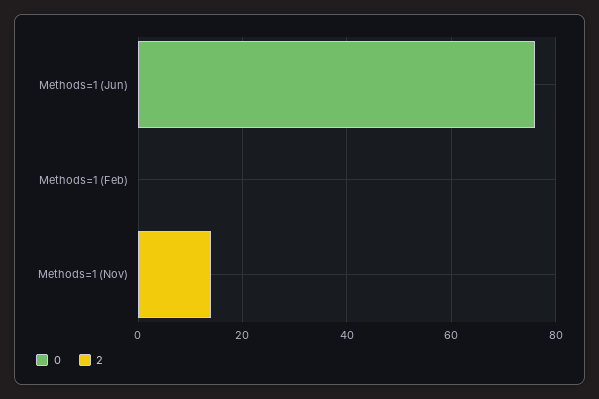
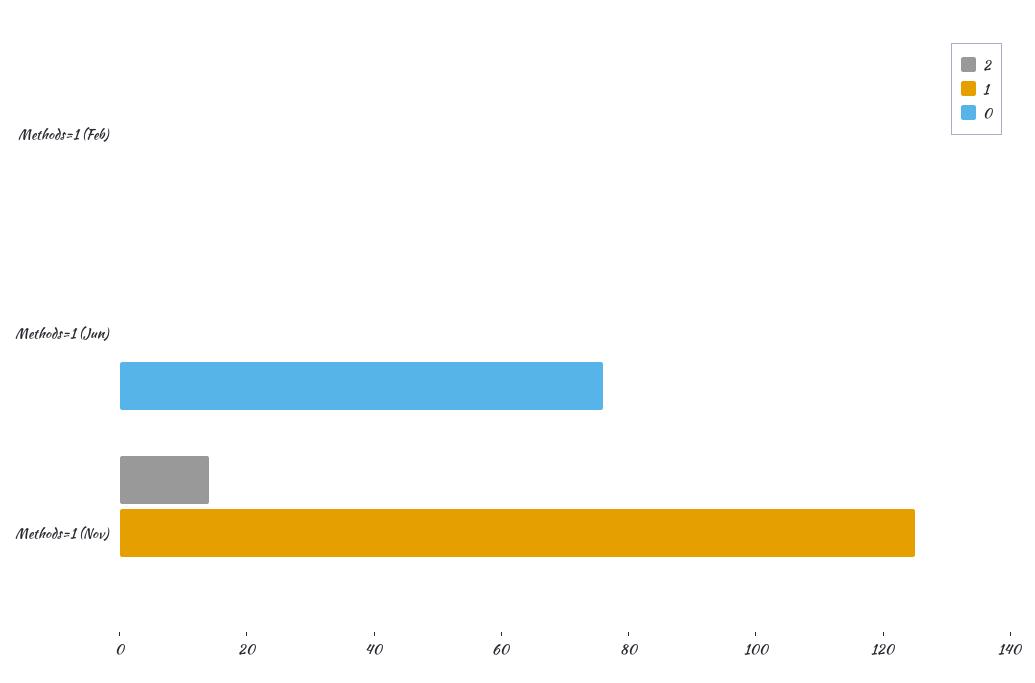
  {
    "0": {
      "Methods=1 (Jun)": 75,
      "Methods=1 (Feb)": 0,
      "Methods=1 (Nov)": 0
    },
    "2": {
      "Methods=1 (Jun)": 0,
      "Methods=1 (Feb)": 0,
      "Methods=1 (Nov)": 15
-   }
+   },
+   "1": {
+     "Methods=1 (Feb)": 0,
+     "Methods=1 (Jun)": 0,
+     "Methods=1 (Nov)": 125
+   }
  }

